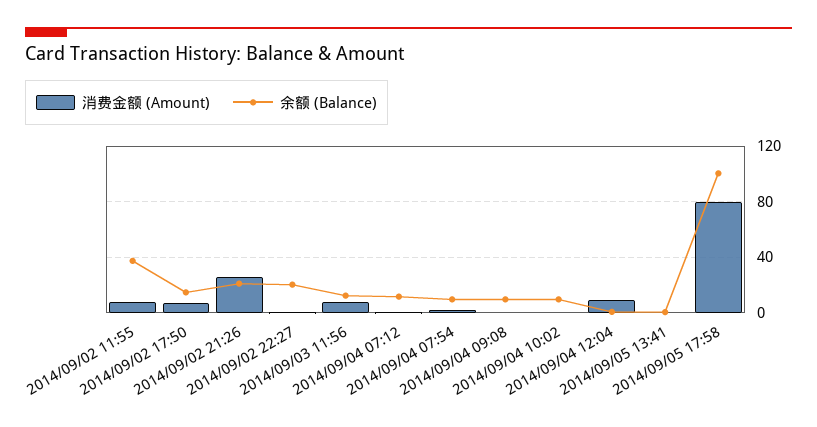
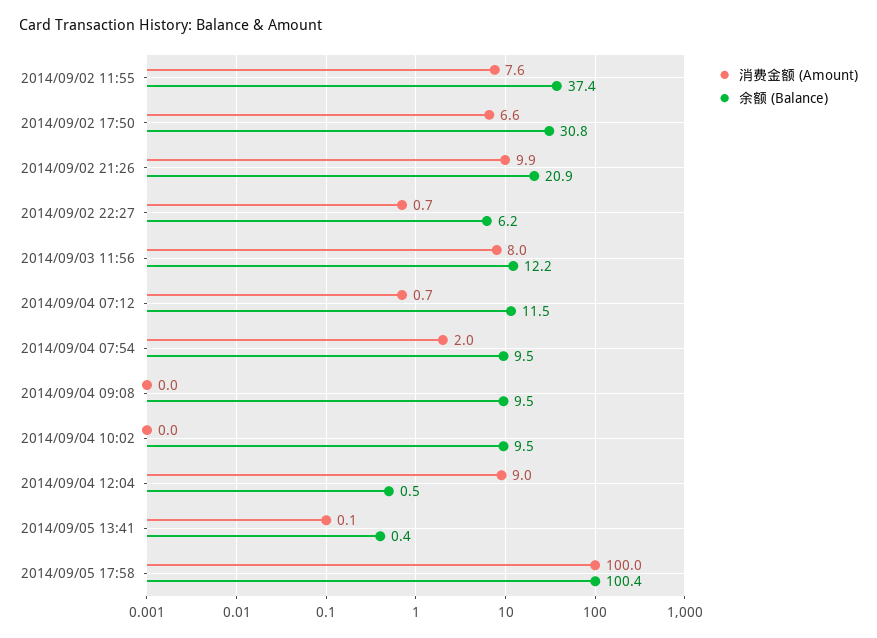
  {
    "消费金额 (Amount)": {
      "2014/09/02 11:55": 7.6,
      "2014/09/02 17:50": 6.6,
-     "2014/09/02 21:26": 25,
+     "2014/09/02 21:26": 9.9,
      "2014/09/02 22:27": 0.7,
      "2014/09/03 11:56": 8,
      "2014/09/04 07:12": 0.7,
      "2014/09/04 07:54": 2,
      "2014/09/04 09:08": 0,
      "2014/09/04 10:02": 0,
      "2014/09/04 12:04": 9,
      "2014/09/05 13:41": 0.1,
-     "2014/09/05 17:58": 80
+     "2014/09/05 17:58": 100
    },
    "余额 (Balance)": {
      "2014/09/02 11:55": 37.4,
-     "2014/09/02 17:50": 15,
+     "2014/09/02 17:50": 30.8,
      "2014/09/02 21:26": 20.9,
-     "2014/09/02 22:27": 20,
+     "2014/09/02 22:27": 6.2,
      "2014/09/03 11:56": 12.2,
      "2014/09/04 07:12": 11.5,
      "2014/09/04 07:54": 9.5,
      "2014/09/04 09:08": 9.5,
      "2014/09/04 10:02": 9.5,
      "2014/09/04 12:04": 0.5,
      "2014/09/05 13:41": 0.4,
      "2014/09/05 17:58": 100.4
    }
  }

